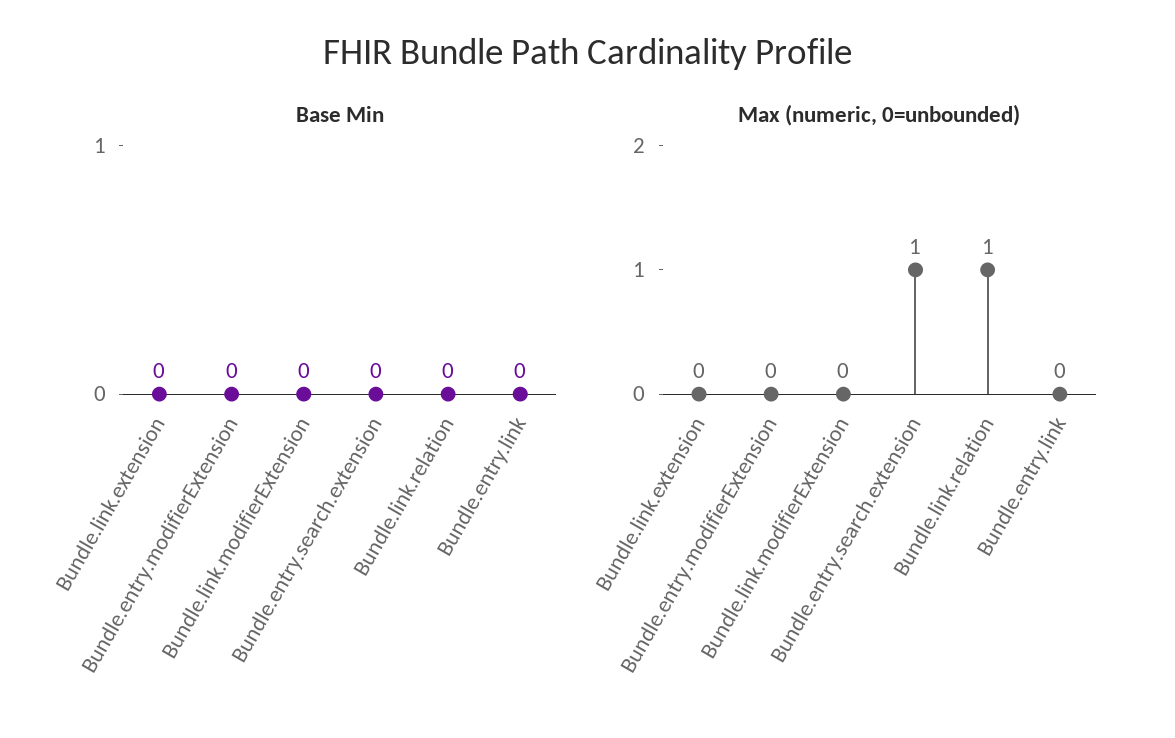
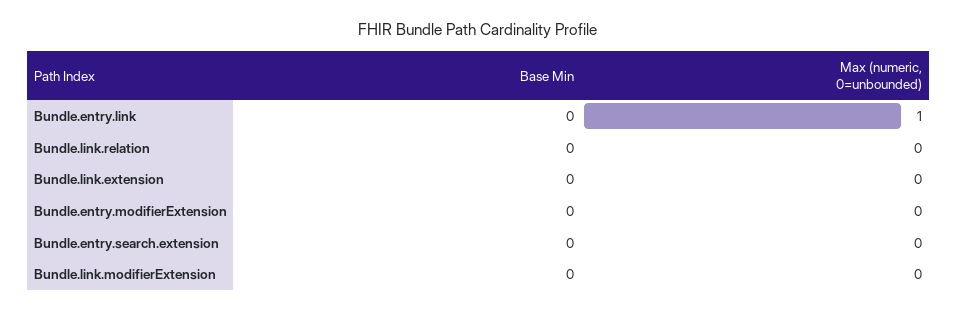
  {
    "Base Min": {
      "Bundle.link.extension": 0,
      "Bundle.entry.modifierExtension": 0,
      "Bundle.link.modifierExtension": 0,
      "Bundle.entry.search.extension": 0,
      "Bundle.link.relation": 0,
      "Bundle.entry.link": 0
    },
    "Max (numeric, 0=unbounded)": {
      "Bundle.link.extension": 0,
      "Bundle.entry.modifierExtension": 0,
      "Bundle.link.modifierExtension": 0,
-     "Bundle.entry.search.extension": 1,
+     "Bundle.entry.search.extension": 0,
-     "Bundle.link.relation": 1,
+     "Bundle.link.relation": 0,
-     "Bundle.entry.link": 0
+     "Bundle.entry.link": 1
    }
  }

